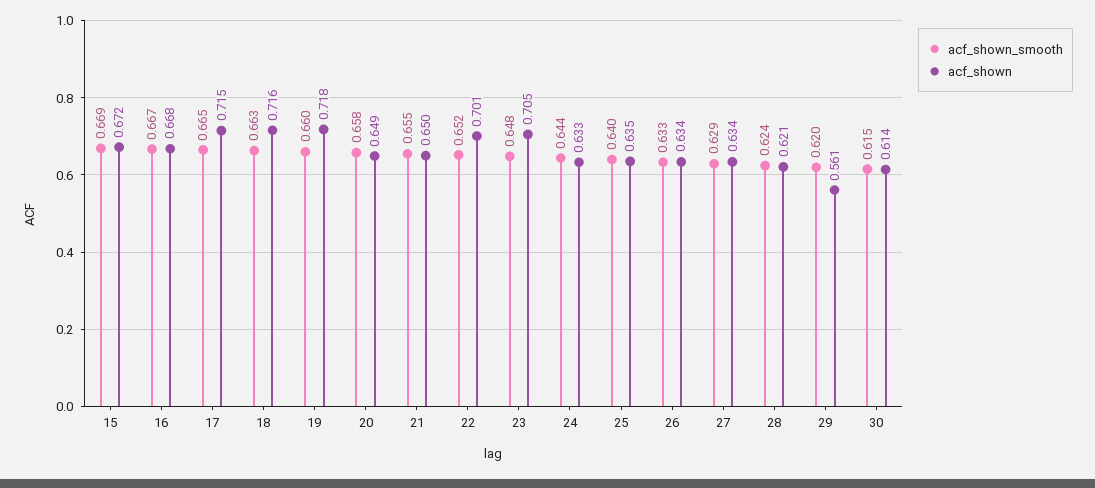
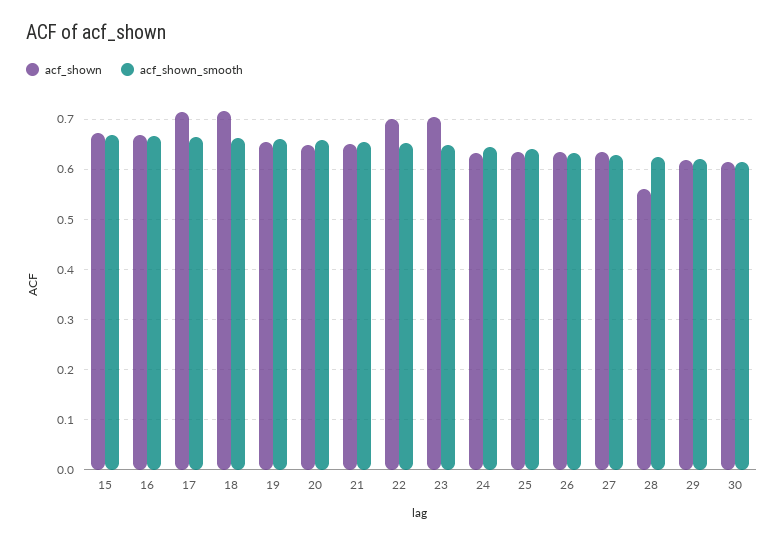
  {
    "acf_shown_smooth": {
      "15": 0.669,
      "16": 0.667,
      "17": 0.665,
      "18": 0.663,
      "19": 0.66,
      "20": 0.658,
      "21": 0.655,
      "22": 0.652,
      "23": 0.648,
      "24": 0.644,
      "25": 0.64,
      "26": 0.633,
      "27": 0.629,
      "28": 0.624,
      "29": 0.62,
      "30": 0.615
    },
    "acf_shown": {
      "15": 0.672,
      "16": 0.668,
      "17": 0.715,
      "18": 0.716,
-     "19": 0.718,
+     "19": 0.66,
      "20": 0.649,
      "21": 0.65,
      "22": 0.701,
      "23": 0.705,
      "24": 0.633,
      "25": 0.635,
      "26": 0.634,
      "27": 0.634,
-     "28": 0.621,
+     "28": 0.56,
-     "29": 0.561,
+     "29": 0.62,
      "30": 0.614
    }
  }

